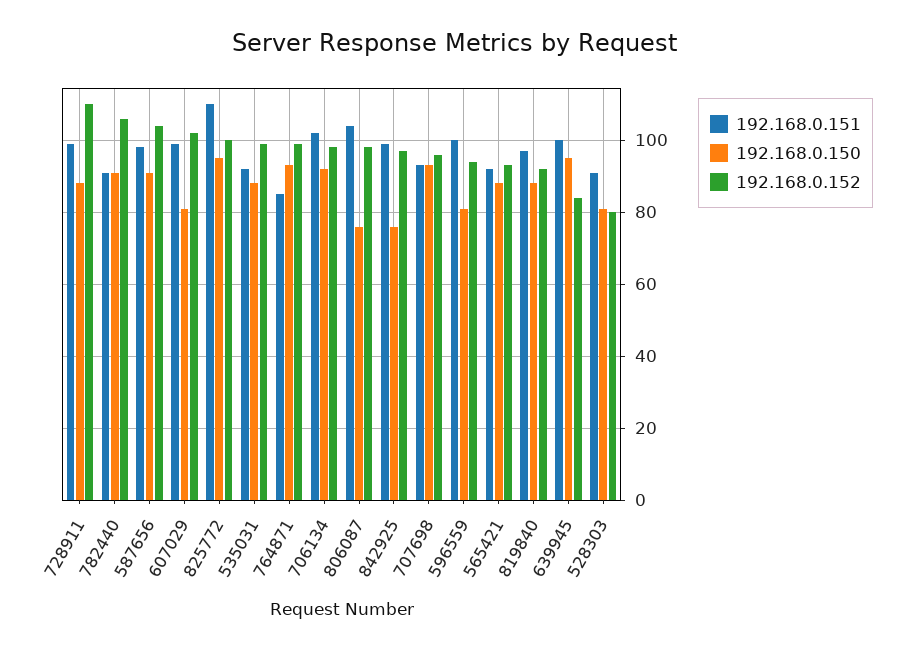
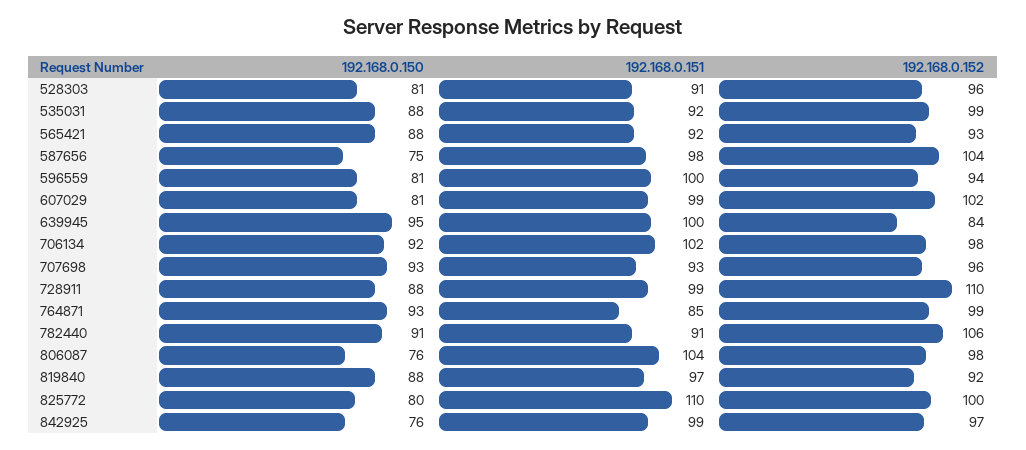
  {
    "192.168.0.151": {
      "728911": 99,
      "782440": 91,
      "587656": 98,
      "607029": 99,
      "825772": 110,
      "535031": 92,
      "764871": 85,
      "706134": 102,
      "806087": 104,
      "842925": 99,
      "707698": 93,
      "596559": 100,
      "565421": 92,
      "819840": 97,
      "639945": 100,
      "528303": 91
    },
    "192.168.0.150": {
      "728911": 88,
      "782440": 91,
-     "587656": 90,
+     "587656": 75,
      "607029": 81,
-     "825772": 95,
+     "825772": 80,
      "535031": 88,
      "764871": 93,
      "706134": 92,
      "806087": 76,
      "842925": 76,
      "707698": 93,
      "596559": 81,
      "565421": 88,
      "819840": 88,
      "639945": 95,
      "528303": 81
    },
    "192.168.0.152": {
      "728911": 110,
      "782440": 106,
      "587656": 104,
      "607029": 102,
      "825772": 100,
      "535031": 99,
      "764871": 99,
      "706134": 98,
      "806087": 98,
      "842925": 97,
      "707698": 96,
      "596559": 94,
      "565421": 93,
      "819840": 92,
      "639945": 84,
-     "528303": 80
+     "528303": 96
    }
  }

